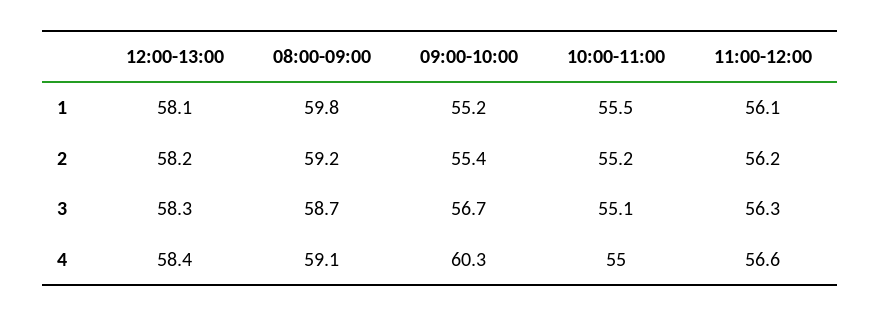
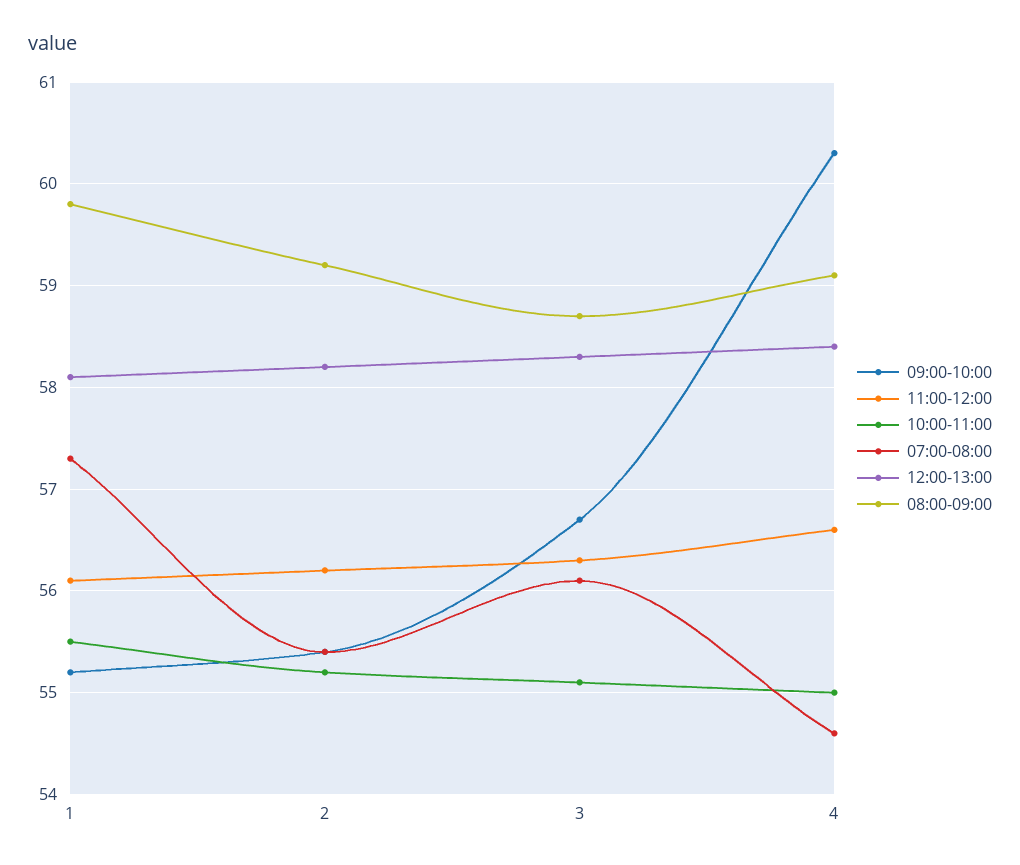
  {
    "12:00-13:00": {
      "1": 58.1,
      "2": 58.2,
      "3": 58.3,
      "4": 58.4
    },
    "08:00-09:00": {
      "1": 59.8,
      "2": 59.2,
      "3": 58.7,
      "4": 59.1
    },
    "09:00-10:00": {
      "1": 55.2,
      "2": 55.4,
      "3": 56.7,
      "4": 60.3
    },
    "10:00-11:00": {
      "1": 55.5,
      "2": 55.2,
      "3": 55.1,
      "4": 55
    },
    "11:00-12:00": {
      "1": 56.1,
      "2": 56.2,
      "3": 56.3,
      "4": 56.6
-   }
+   },
+   "07:00-08:00": {
+     "1": 57.3,
+     "2": 55.4,
+     "3": 56.1,
+     "4": 54.6
+   }
  }

